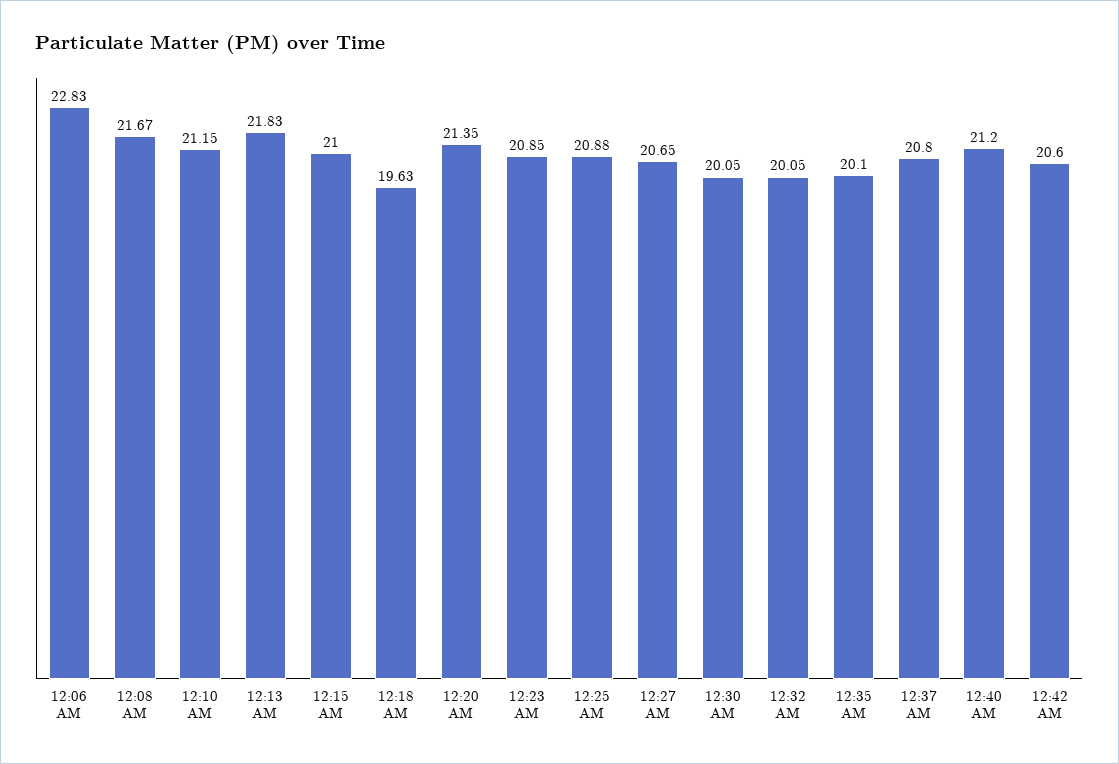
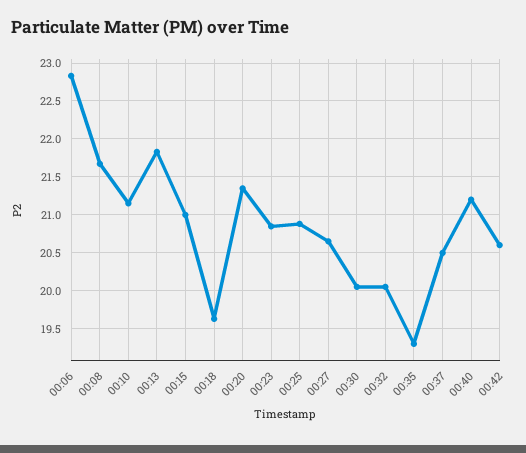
  {
    "12:06 AM": 22.83,
    "12:08 AM": 21.67,
    "12:10 AM": 21.15,
    "12:13 AM": 21.83,
    "12:15 AM": 21,
    "12:18 AM": 19.63,
    "12:20 AM": 21.35,
    "12:23 AM": 20.85,
    "12:25 AM": 20.88,
    "12:27 AM": 20.65,
    "12:30 AM": 20.05,
    "12:32 AM": 20.05,
-   "12:35 AM": 20.1,
+   "12:35 AM": 19.3,
-   "12:37 AM": 20.8,
+   "12:37 AM": 20.5,
    "12:40 AM": 21.2,
    "12:42 AM": 20.6
  }

